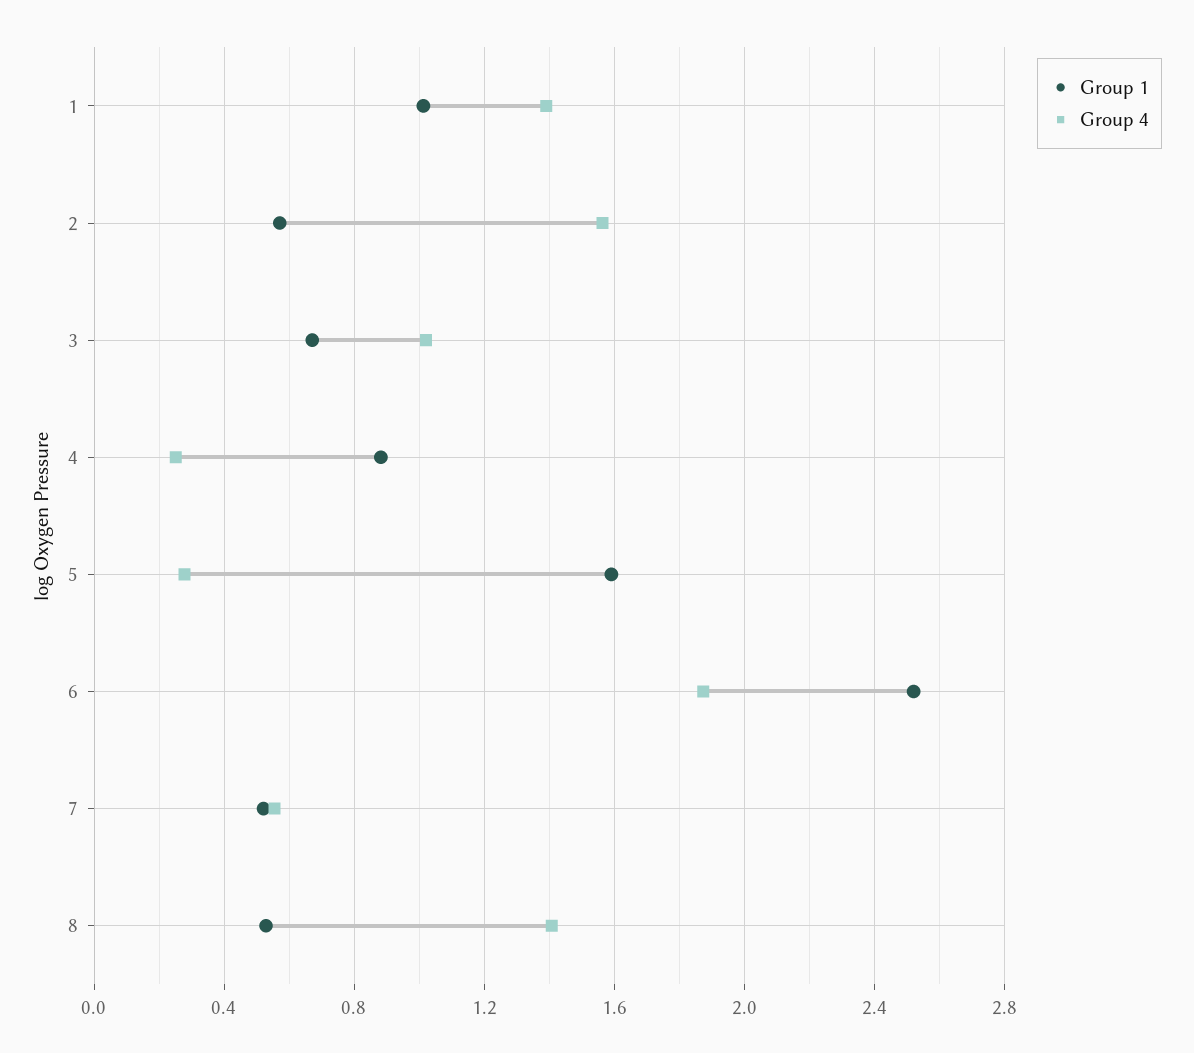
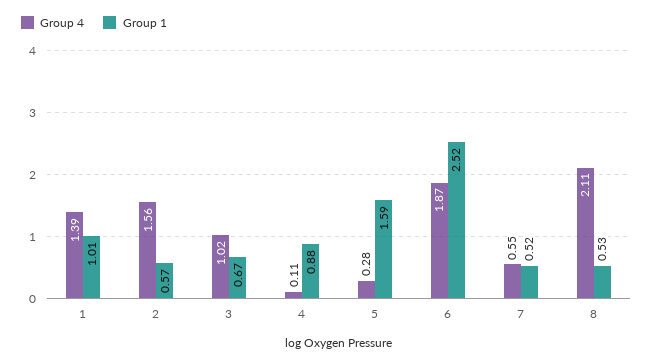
  {
    "Group 1": {
      "1": 1.01,
      "2": 0.57,
      "3": 0.67,
      "4": 0.88,
      "5": 1.59,
      "6": 2.52,
      "7": 0.52,
      "8": 0.53
    },
    "Group 4": {
      "1": 1.39,
      "2": 1.56,
      "3": 1.02,
-     "4": 0.25,
+     "4": 0.11,
      "5": 0.28,
      "6": 1.87,
      "7": 0.55,
-     "8": 1.4
+     "8": 2.11
    }
  }

